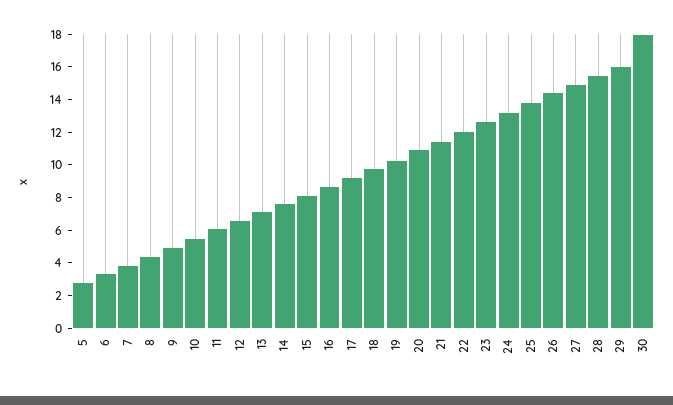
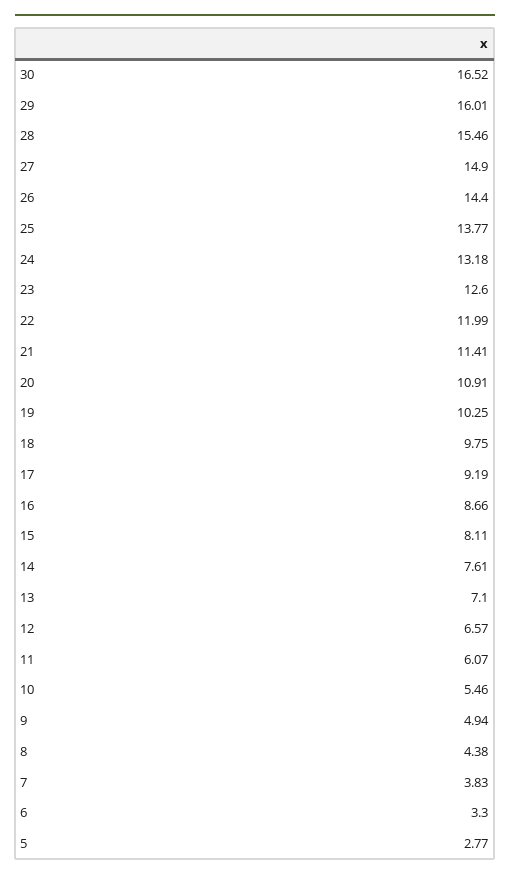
  {
    "5": 2.77,
    "6": 3.3,
    "7": 3.83,
    "8": 4.38,
    "9": 4.94,
    "10": 5.46,
    "11": 6.07,
    "12": 6.57,
    "13": 7.1,
    "14": 7.61,
    "15": 8.11,
    "16": 8.66,
    "17": 9.19,
    "18": 9.75,
    "19": 10.25,
    "20": 10.91,
    "21": 11.41,
    "22": 11.99,
    "23": 12.6,
    "24": 13.18,
    "25": 13.77,
    "26": 14.4,
    "27": 14.9,
    "28": 15.46,
    "29": 16.01,
-   "30": 18
+   "30": 16.52
  }

